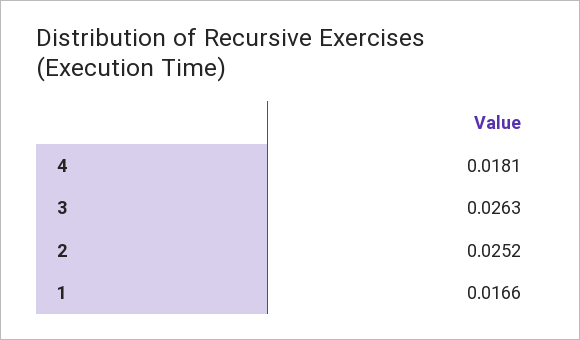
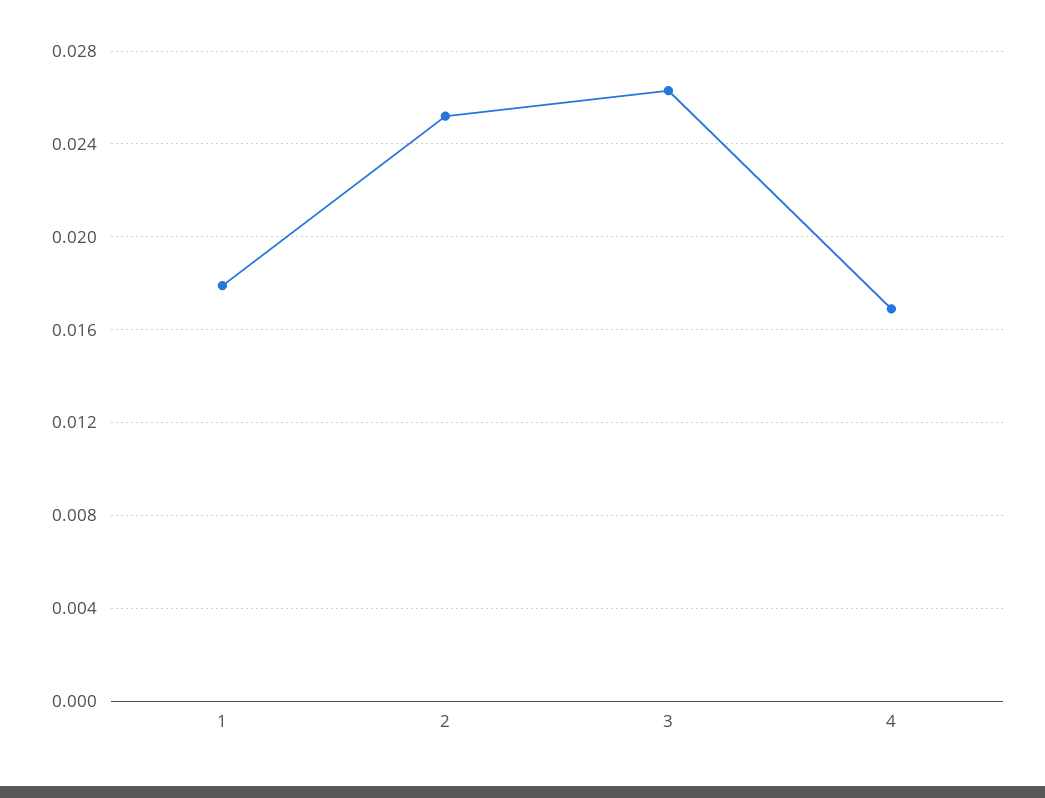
  {
-   "4": 0.0181,
+   "4": 0.017,
    "3": 0.0263,
    "2": 0.0252,
-   "1": 0.0166
+   "1": 0.018
  }

